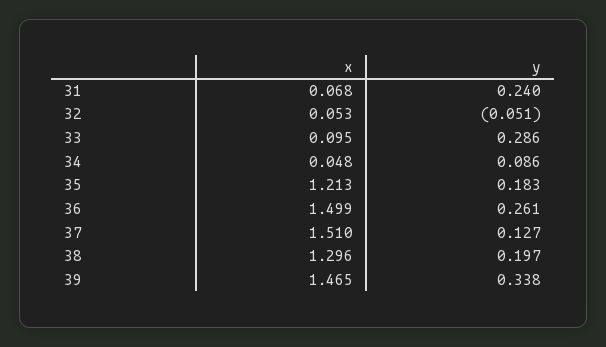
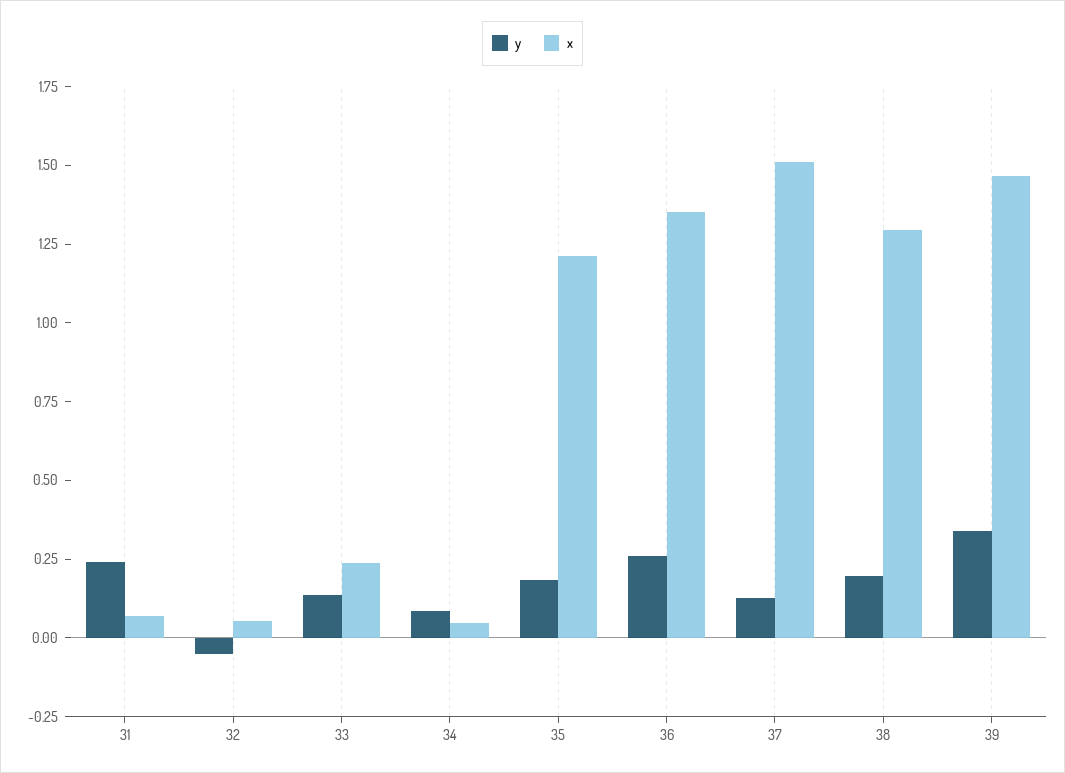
  {
    "x": {
      "31": 0.068,
      "32": 0.053,
-     "33": 0.095,
+     "33": 0.25,
      "34": 0.048,
      "35": 1.213,
-     "36": 1.499,
+     "36": 1.35,
      "37": 1.51,
      "38": 1.296,
      "39": 1.465
    },
    "y": {
      "31": 0.24,
      "32": -0.051,
-     "33": 0.286,
+     "33": 0.15,
      "34": 0.086,
      "35": 0.183,
      "36": 0.261,
      "37": 0.127,
      "38": 0.197,
      "39": 0.338
    }
  }

